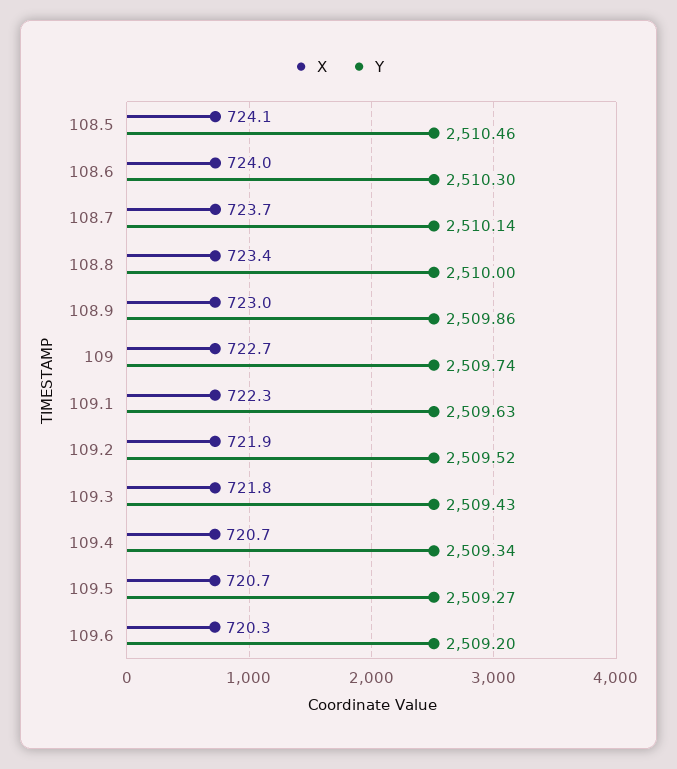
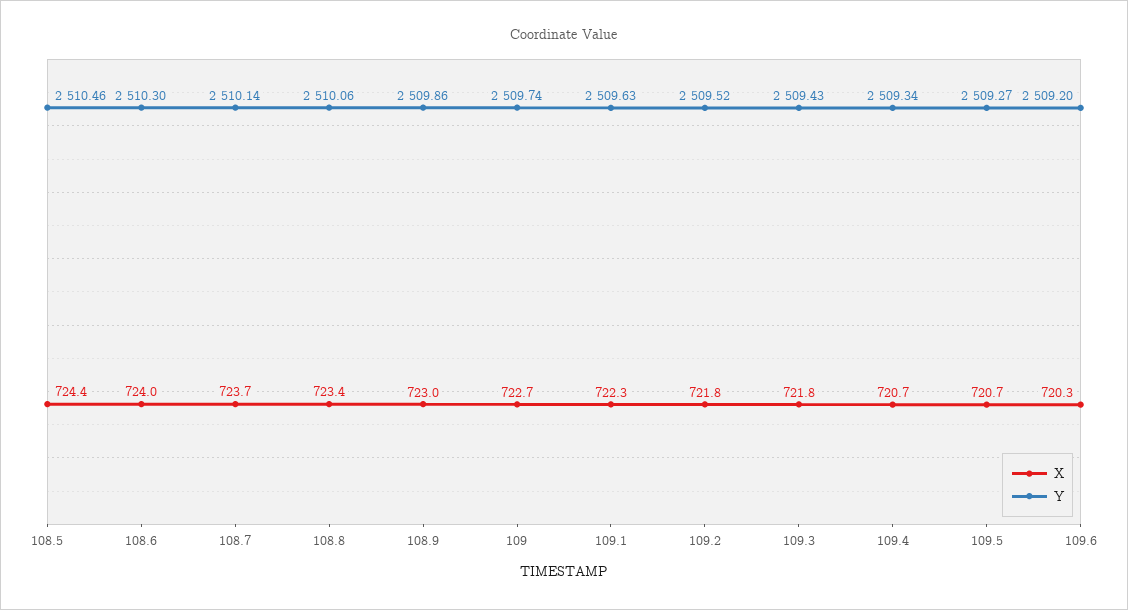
  {
    "X": {
-     "108.5": 724.1,
+     "108.5": 724.4,
      "108.6": 724,
      "108.7": 723.7,
      "108.8": 723.4,
      "108.9": 723,
      "109": 722.7,
      "109.1": 722.3,
-     "109.2": 721.9,
+     "109.2": 721.8,
      "109.3": 721.8,
      "109.4": 720.7,
      "109.5": 720.7,
      "109.6": 720.3
    },
    "Y": {
      "108.5": 2510.46,
      "108.6": 2510.3,
      "108.7": 2510.14,
-     "108.8": 2510,
+     "108.8": 2510.06,
      "108.9": 2509.86,
      "109": 2509.74,
      "109.1": 2509.63,
      "109.2": 2509.52,
      "109.3": 2509.43,
      "109.4": 2509.34,
      "109.5": 2509.27,
      "109.6": 2509.2
    }
  }

